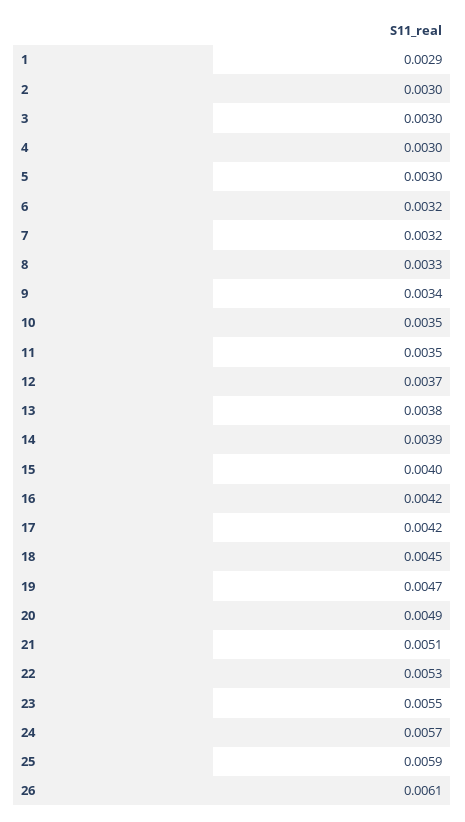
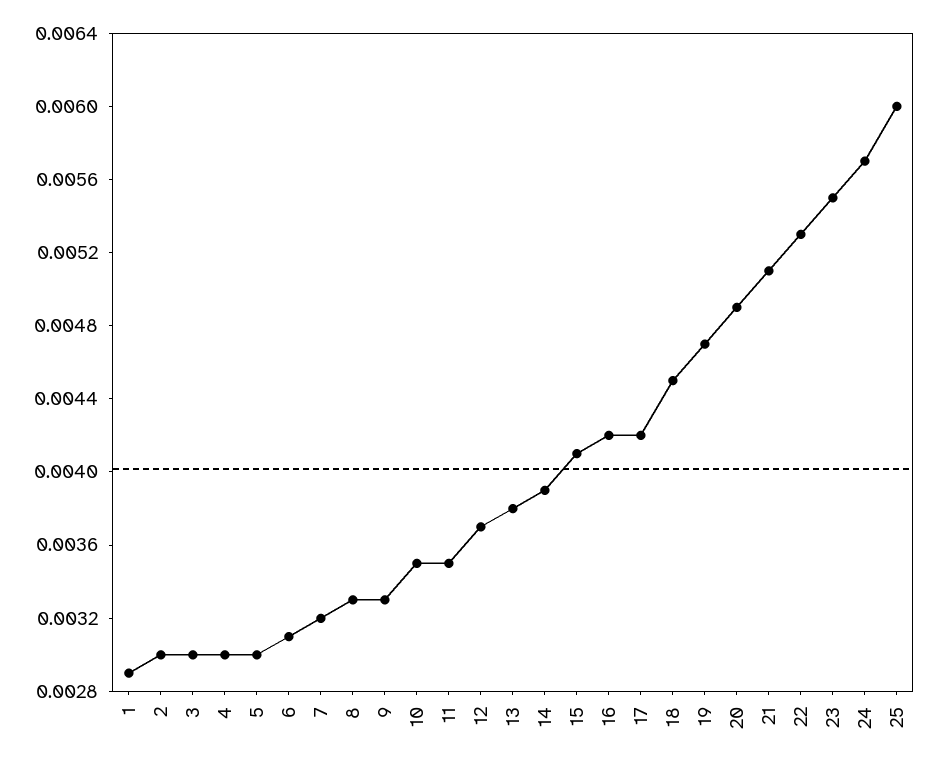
  {
    "1": 0.0029,
    "2": 0.003,
    "3": 0.003,
    "4": 0.003,
    "5": 0.003,
-   "6": 0.0032,
+   "6": 0.0031,
    "7": 0.0032,
    "8": 0.0033,
-   "9": 0.0034,
+   "9": 0.0033,
    "10": 0.0035,
    "11": 0.0035,
    "12": 0.0037,
    "13": 0.0038,
    "14": 0.0039,
-   "15": 0.004,
+   "15": 0.0041,
    "16": 0.0042,
    "17": 0.0042,
    "18": 0.0045,
    "19": 0.0047,
    "20": 0.0049,
    "21": 0.0051,
    "22": 0.0053,
    "23": 0.0055,
    "24": 0.0057,
-   "25": 0.0059,
+   "25": 0.006
-   "26": 0.0061
  }

